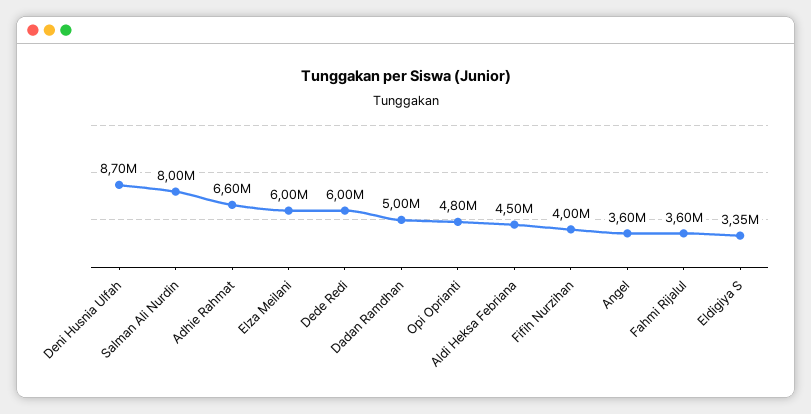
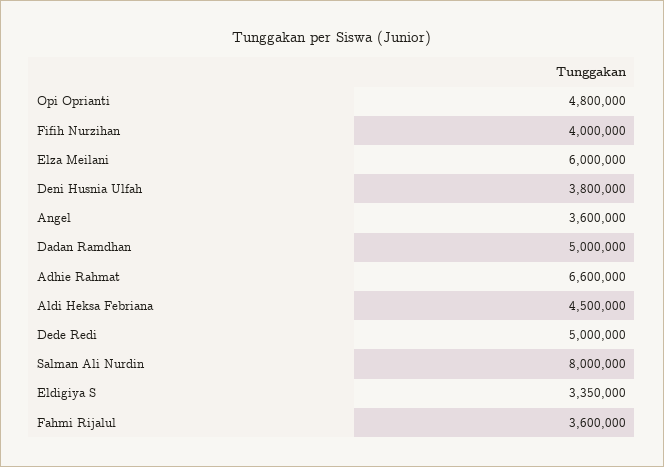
  {
-   "Deni Husnia Ulfah": 8700000,
+   "Deni Husnia Ulfah": 3800000,
    "Salman Ali Nurdin": 8000000,
    "Adhie Rahmat": 6600000,
    "Elza Meilani": 6000000,
-   "Dede Redi": 6000000,
+   "Dede Redi": 5000000,
    "Dadan Ramdhan": 5000000,
    "Opi Oprianti": 4800000,
    "Aldi Heksa Febriana": 4500000,
    "Fifih Nurzihan": 4000000,
    "Angel": 3600000,
    "Fahmi Rijalul": 3600000,
    "Eldigiya S": 3350000
  }

